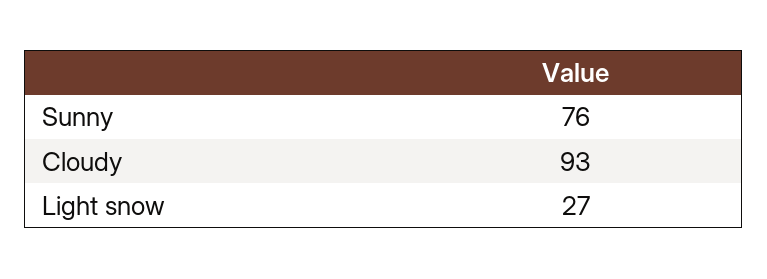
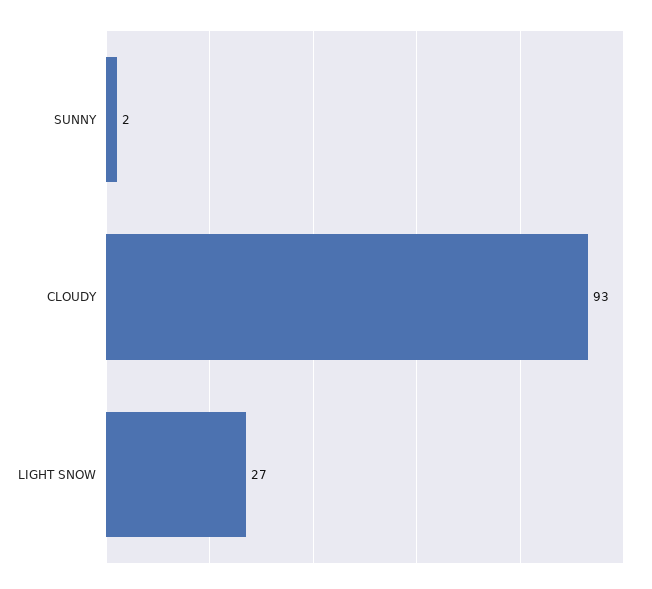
  {
-   "Sunny": 76,
+   "Sunny": 2,
    "Cloudy": 93,
    "Light snow": 27
  }

